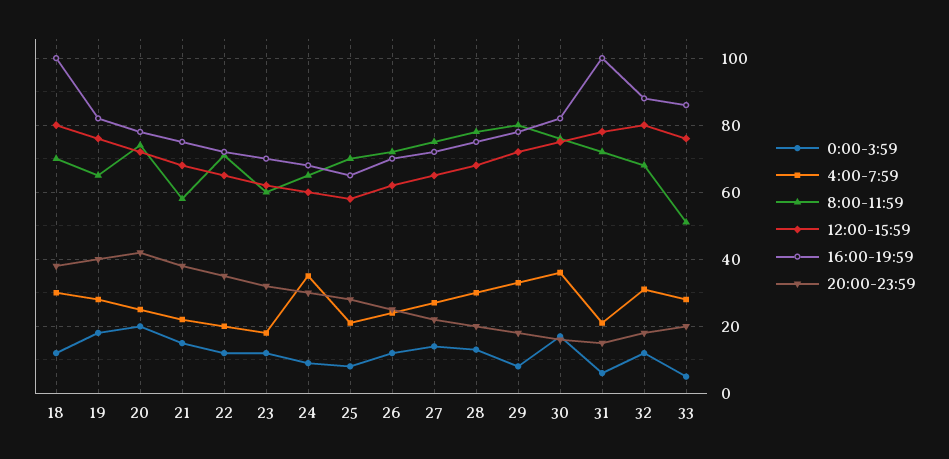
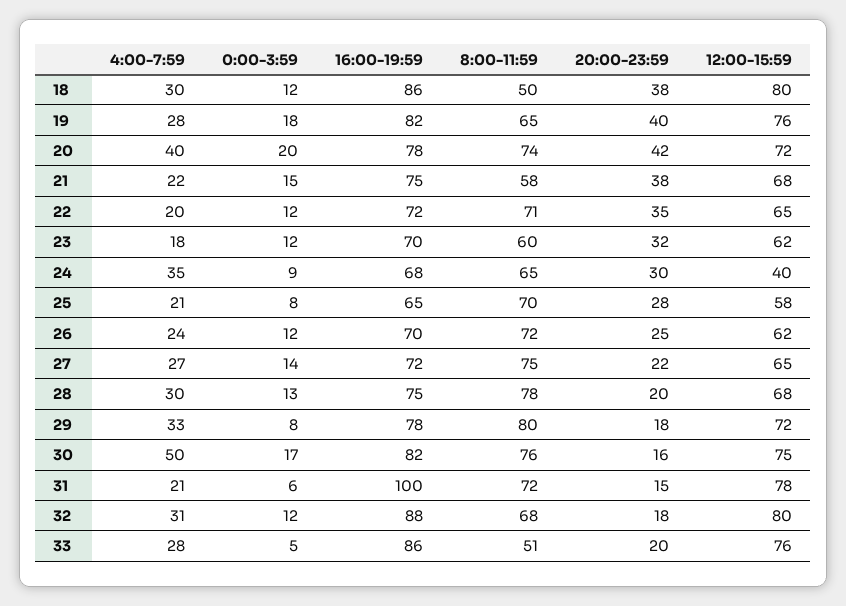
  {
    "0:00-3:59": {
      "18": 12,
      "19": 18,
      "20": 20,
      "21": 15,
      "22": 12,
      "23": 12,
      "24": 9,
      "25": 8,
      "26": 12,
      "27": 14,
      "28": 13,
      "29": 8,
      "30": 17,
      "31": 6,
      "32": 12,
      "33": 5
    },
    "4:00-7:59": {
      "18": 30,
      "19": 28,
-     "20": 25,
+     "20": 40,
      "21": 22,
      "22": 20,
      "23": 18,
      "24": 35,
      "25": 21,
      "26": 24,
      "27": 27,
      "28": 30,
      "29": 33,
-     "30": 35,
+     "30": 50,
      "31": 21,
      "32": 31,
      "33": 28
    },
    "8:00-11:59": {
-     "18": 70,
+     "18": 50,
      "19": 65,
      "20": 74,
      "21": 58,
      "22": 71,
      "23": 60,
      "24": 65,
      "25": 70,
      "26": 72,
      "27": 75,
      "28": 78,
      "29": 80,
      "30": 76,
      "31": 72,
      "32": 68,
      "33": 51
    },
    "12:00-15:59": {
      "18": 80,
      "19": 76,
      "20": 72,
      "21": 68,
      "22": 65,
      "23": 62,
-     "24": 60,
+     "24": 40,
      "25": 58,
      "26": 62,
      "27": 65,
      "28": 68,
      "29": 72,
      "30": 75,
      "31": 78,
      "32": 80,
      "33": 76
    },
    "16:00-19:59": {
-     "18": 100,
+     "18": 86,
      "19": 82,
      "20": 78,
      "21": 75,
      "22": 72,
      "23": 70,
      "24": 68,
      "25": 65,
      "26": 70,
      "27": 72,
      "28": 75,
      "29": 78,
      "30": 82,
      "31": 100,
      "32": 88,
      "33": 86
    },
    "20:00-23:59": {
      "18": 38,
      "19": 40,
      "20": 42,
      "21": 38,
      "22": 35,
      "23": 32,
      "24": 30,
      "25": 28,
      "26": 25,
      "27": 22,
      "28": 20,
      "29": 18,
      "30": 16,
      "31": 15,
      "32": 18,
      "33": 20
    }
  }

